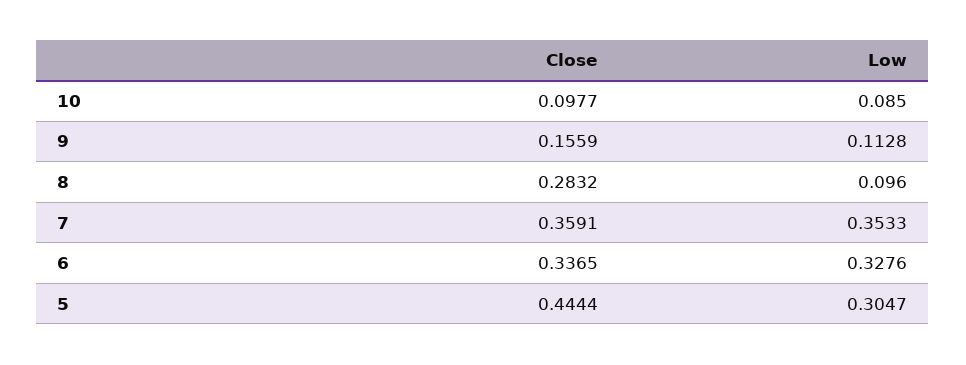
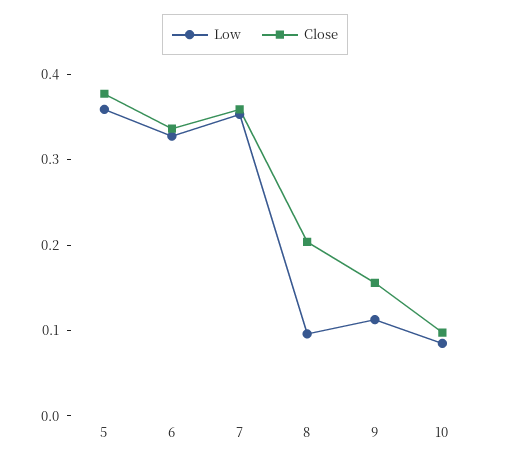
  {
    "Close": {
      "10": 0.0977,
      "9": 0.1559,
-     "8": 0.2832,
+     "8": 0.2,
      "7": 0.3591,
      "6": 0.3365,
-     "5": 0.4444
+     "5": 0.38
    },
    "Low": {
      "10": 0.085,
      "9": 0.1128,
      "8": 0.096,
      "7": 0.3533,
      "6": 0.3276,
-     "5": 0.3047
+     "5": 0.36
    }
  }

